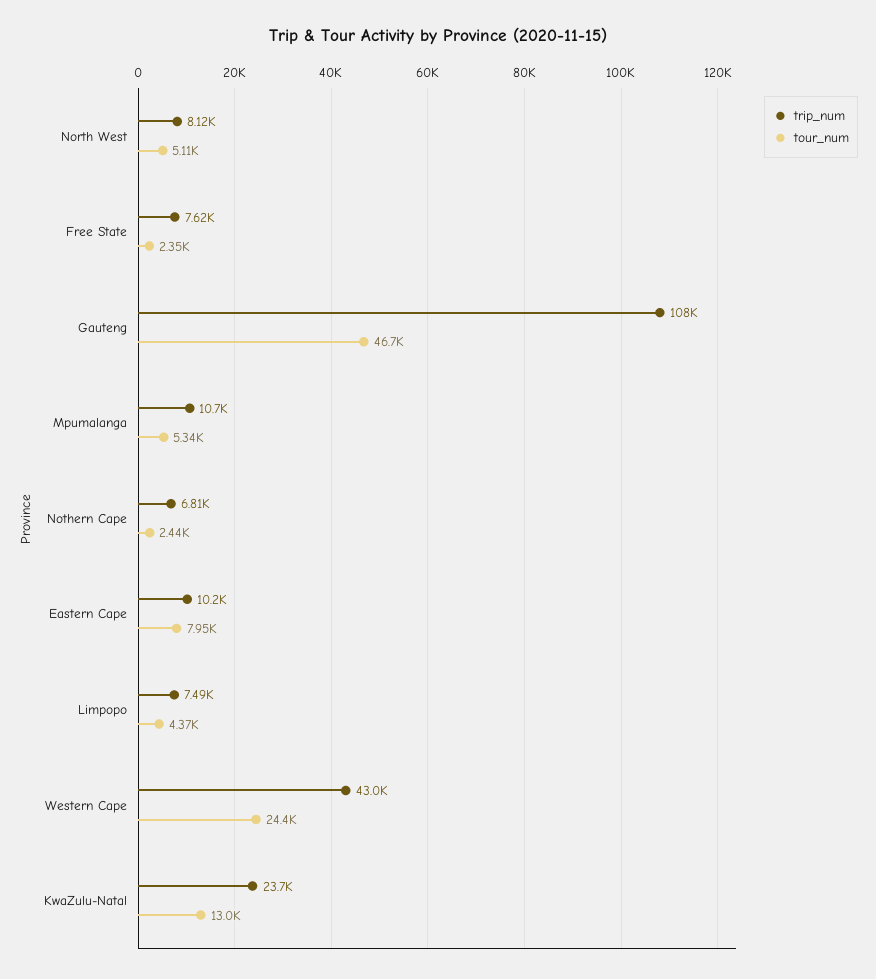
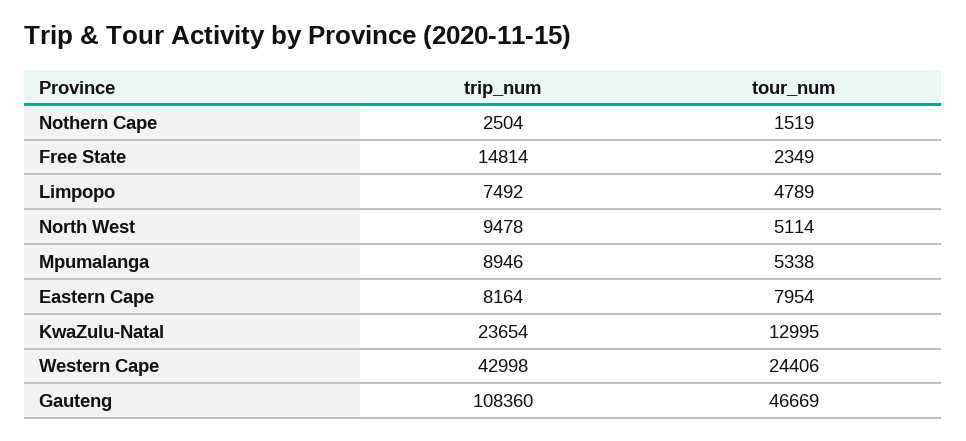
  {
    "trip_num": {
-     "North West": 8120,
+     "North West": 9478,
-     "Free State": 7620,
+     "Free State": 14814,
      "Gauteng": 108360,
-     "Mpumalanga": 10700,
+     "Mpumalanga": 8946,
-     "Nothern Cape": 6810,
+     "Nothern Cape": 2504,
-     "Eastern Cape": 10200,
+     "Eastern Cape": 8164,
      "Limpopo": 7492,
      "Western Cape": 42998,
      "KwaZulu-Natal": 23654
    },
    "tour_num": {
      "North West": 5114,
      "Free State": 2349,
      "Gauteng": 46669,
      "Mpumalanga": 5338,
-     "Nothern Cape": 2440,
+     "Nothern Cape": 1519,
      "Eastern Cape": 7954,
-     "Limpopo": 4370,
+     "Limpopo": 4789,
      "Western Cape": 24406,
      "KwaZulu-Natal": 12995
    }
  }

